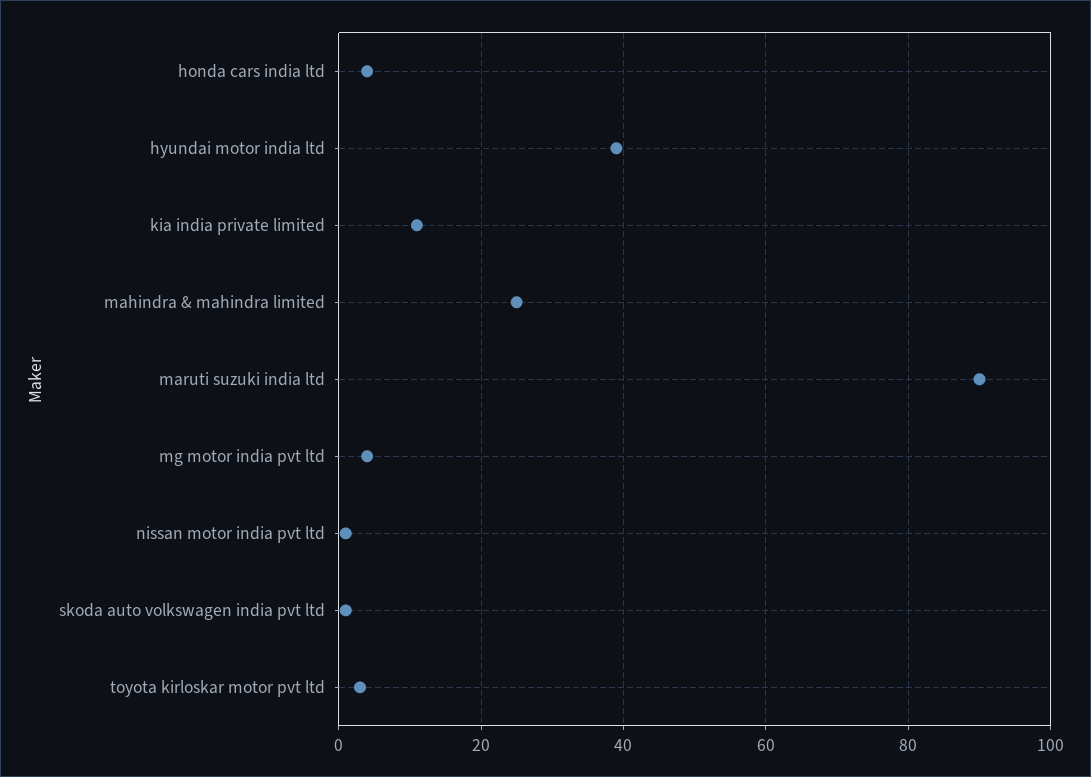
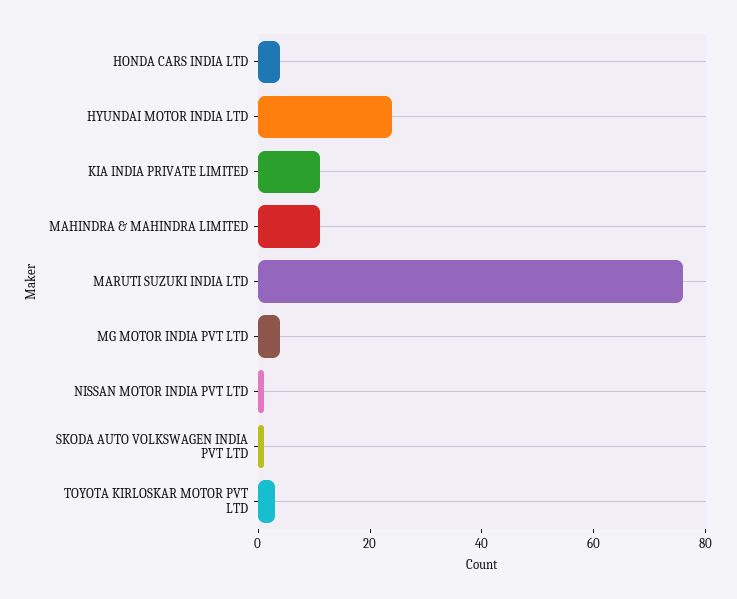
  {
    "honda cars india ltd": 5,
-   "hyundai motor india ltd": 40,
+   "hyundai motor india ltd": 25,
    "kia india private limited": 10,
-   "mahindra & mahindra limited": 25,
+   "mahindra & mahindra limited": 10,
-   "maruti suzuki india ltd": 90,
+   "maruti suzuki india ltd": 75,
    "mg motor india pvt ltd": 5,
    "nissan motor india pvt ltd": 0,
    "skoda auto volkswagen india pvt ltd": 0,
    "toyota kirloskar motor pvt ltd": 5
  }

